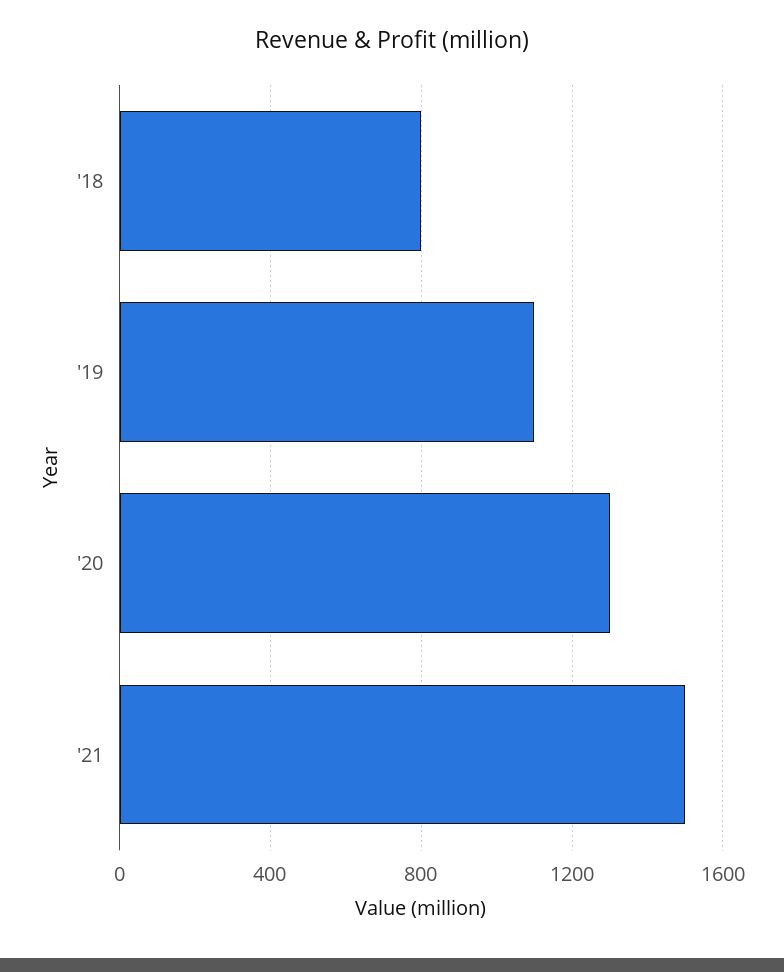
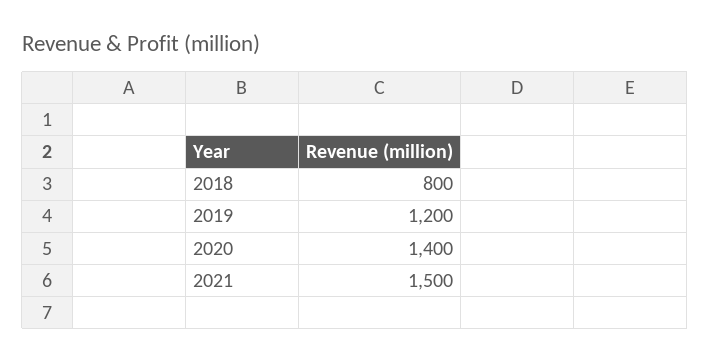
  {
    "'18": 800,
-   "'19": 1100,
+   "'19": 1200,
-   "'20": 1300,
+   "'20": 1400,
    "'21": 1500
  }

